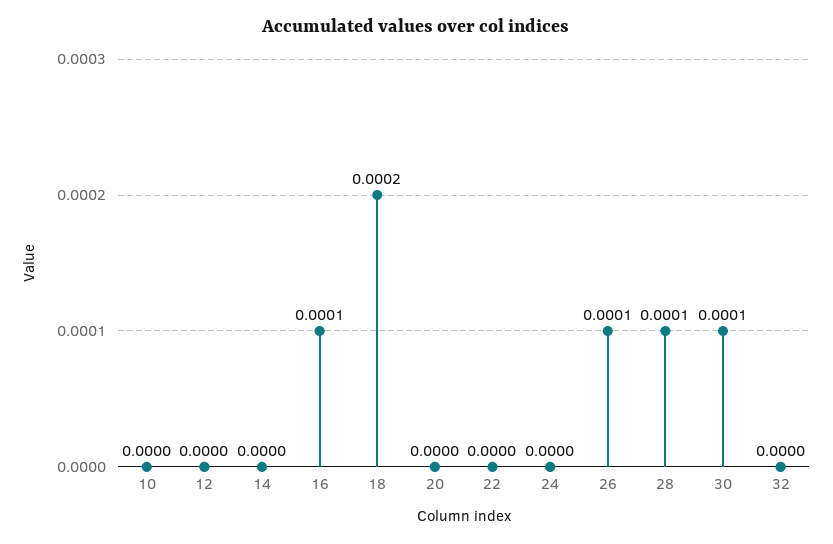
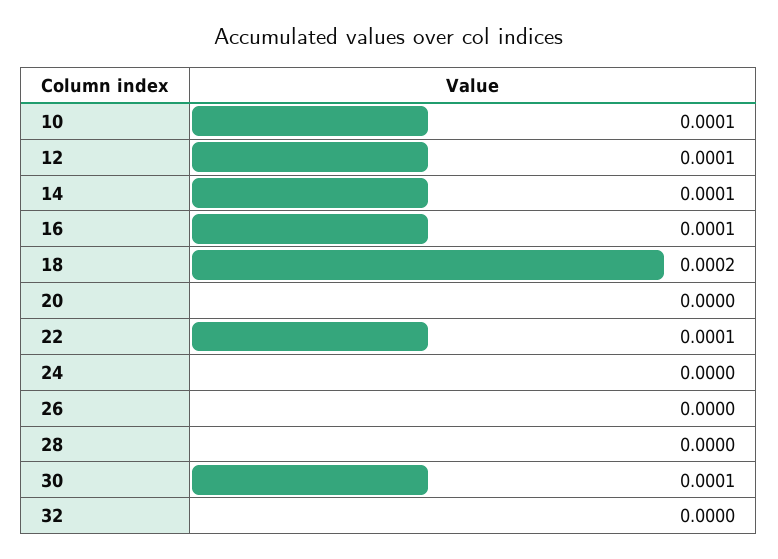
  {
-   "10": 0,
+   "10": 0.0001,
-   "12": 0,
+   "12": 0.0001,
-   "14": 0,
+   "14": 0.0001,
    "16": 0.0001,
    "18": 0.0002,
    "20": 0,
-   "22": 0,
+   "22": 0.0001,
    "24": 0,
-   "26": 0.0001,
+   "26": 0,
-   "28": 0.0001,
+   "28": 0,
    "30": 0.0001,
    "32": 0
  }

